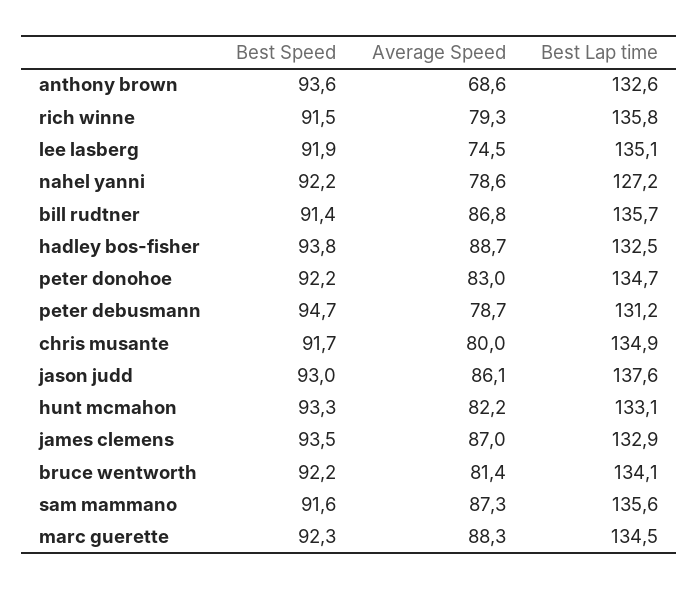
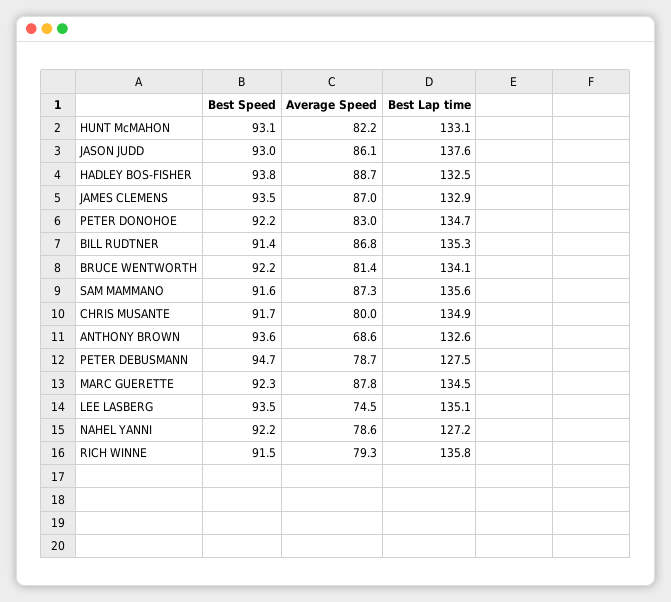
  {
    "Best Speed": {
      "anthony brown": 93.6,
      "rich winne": 91.5,
-     "lee lasberg": 91.9,
+     "lee lasberg": 93.5,
      "nahel yanni": 92.2,
      "bill rudtner": 91.4,
      "hadley bos-fisher": 93.8,
      "peter donohoe": 92.2,
      "peter debusmann": 94.7,
      "chris musante": 91.7,
      "jason judd": 93,
-     "hunt mcmahon": 93.3,
+     "hunt mcmahon": 93.1,
      "james clemens": 93.5,
      "bruce wentworth": 92.2,
      "sam mammano": 91.6,
      "marc guerette": 92.3
    },
    "Average Speed": {
      "anthony brown": 68.6,
      "rich winne": 79.3,
      "lee lasberg": 74.5,
      "nahel yanni": 78.6,
      "bill rudtner": 86.8,
      "hadley bos-fisher": 88.7,
      "peter donohoe": 83,
      "peter debusmann": 78.7,
      "chris musante": 80,
      "jason judd": 86.1,
      "hunt mcmahon": 82.2,
      "james clemens": 87,
      "bruce wentworth": 81.4,
      "sam mammano": 87.3,
-     "marc guerette": 88.3
+     "marc guerette": 87.8
    },
    "Best Lap time": {
      "anthony brown": 132.6,
      "rich winne": 135.8,
      "lee lasberg": 135.1,
      "nahel yanni": 127.2,
-     "bill rudtner": 135.7,
+     "bill rudtner": 135.3,
      "hadley bos-fisher": 132.5,
      "peter donohoe": 134.7,
-     "peter debusmann": 131.2,
+     "peter debusmann": 127.5,
      "chris musante": 134.9,
      "jason judd": 137.6,
      "hunt mcmahon": 133.1,
      "james clemens": 132.9,
      "bruce wentworth": 134.1,
      "sam mammano": 135.6,
      "marc guerette": 134.5
    }
  }

